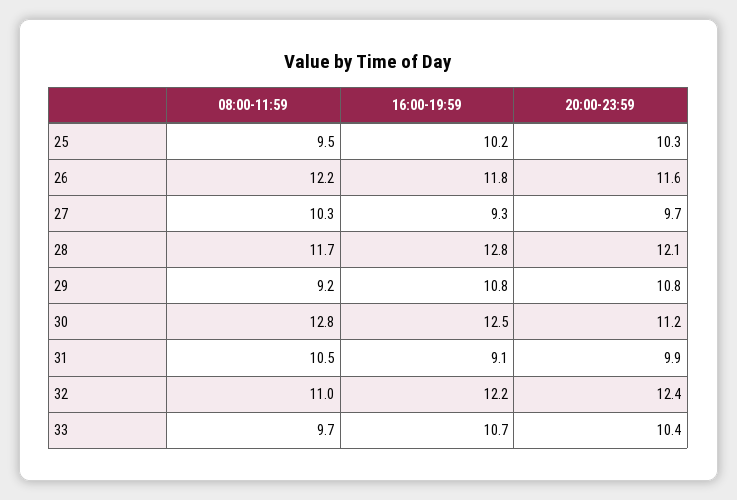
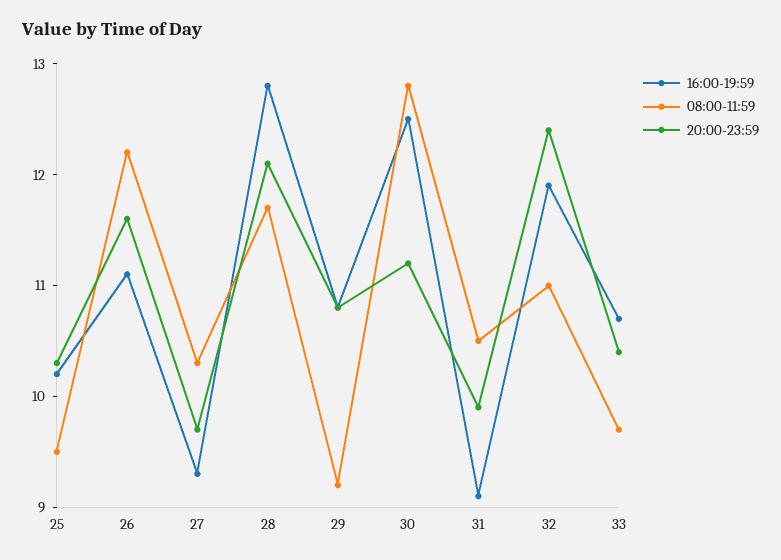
  {
    "08:00-11:59": {
      "25": 9.5,
      "26": 12.2,
      "27": 10.3,
      "28": 11.7,
      "29": 9.2,
      "30": 12.8,
      "31": 10.5,
      "32": 11,
      "33": 9.7
    },
    "16:00-19:59": {
      "25": 10.2,
-     "26": 11.8,
+     "26": 11.1,
      "27": 9.3,
      "28": 12.8,
      "29": 10.8,
      "30": 12.5,
      "31": 9.1,
-     "32": 12.2,
+     "32": 11.9,
      "33": 10.7
    },
    "20:00-23:59": {
      "25": 10.3,
      "26": 11.6,
      "27": 9.7,
      "28": 12.1,
      "29": 10.8,
      "30": 11.2,
      "31": 9.9,
      "32": 12.4,
      "33": 10.4
    }
  }

